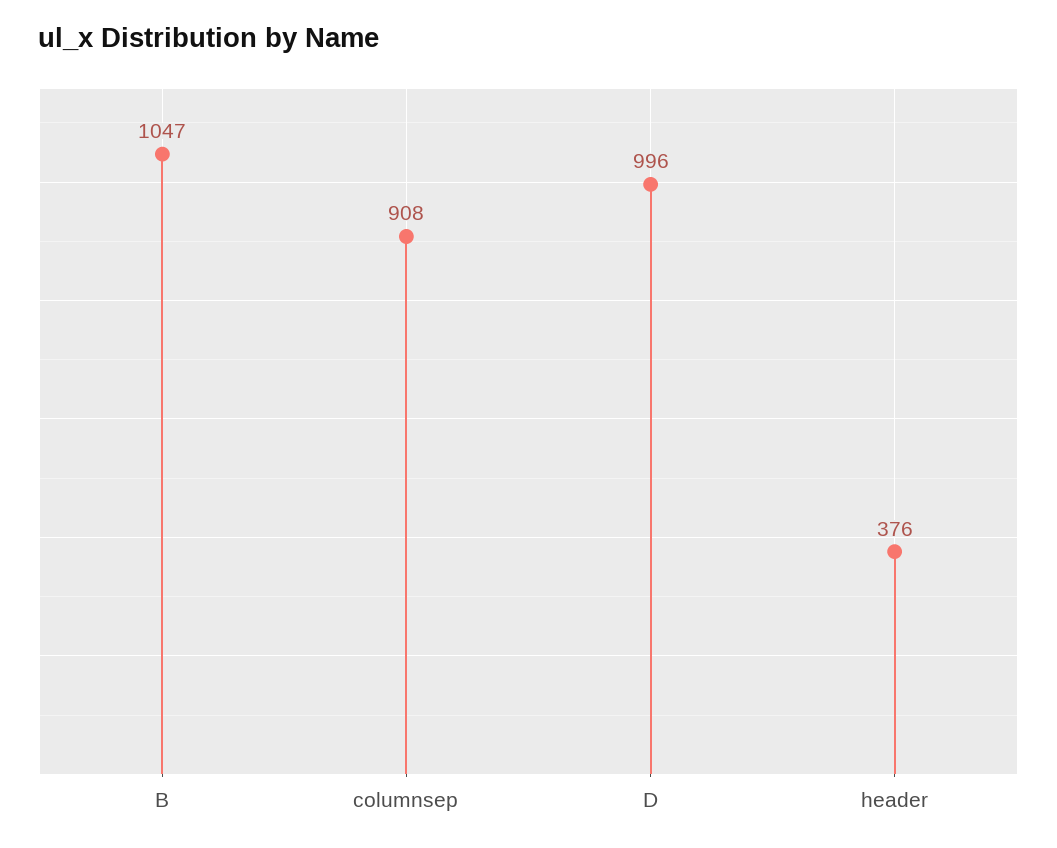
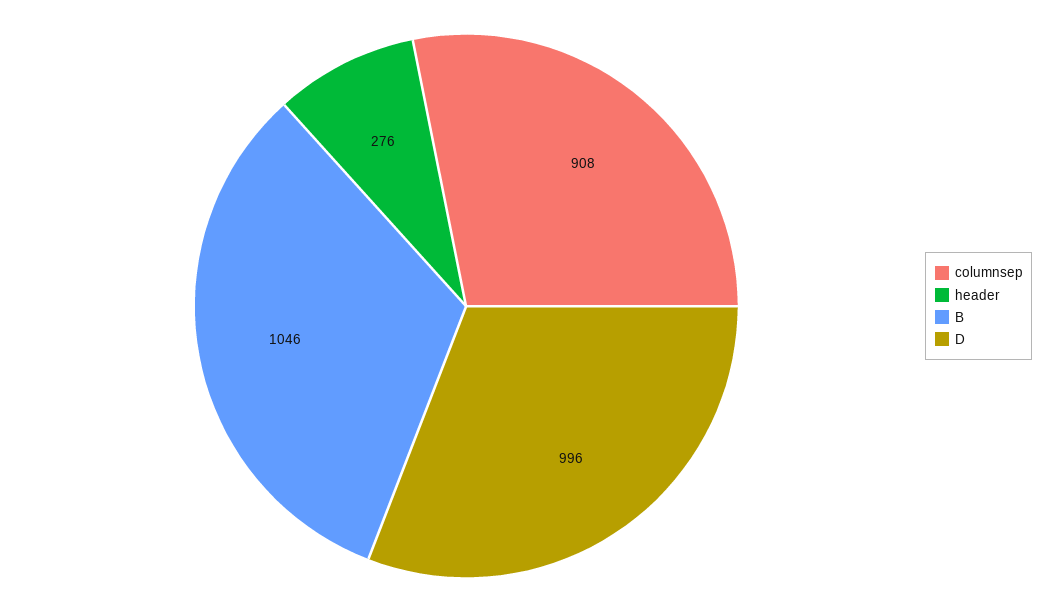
  {
-   "B": 1047,
+   "B": 1046,
    "columnsep": 908,
    "D": 996,
-   "header": 376
+   "header": 276
  }

